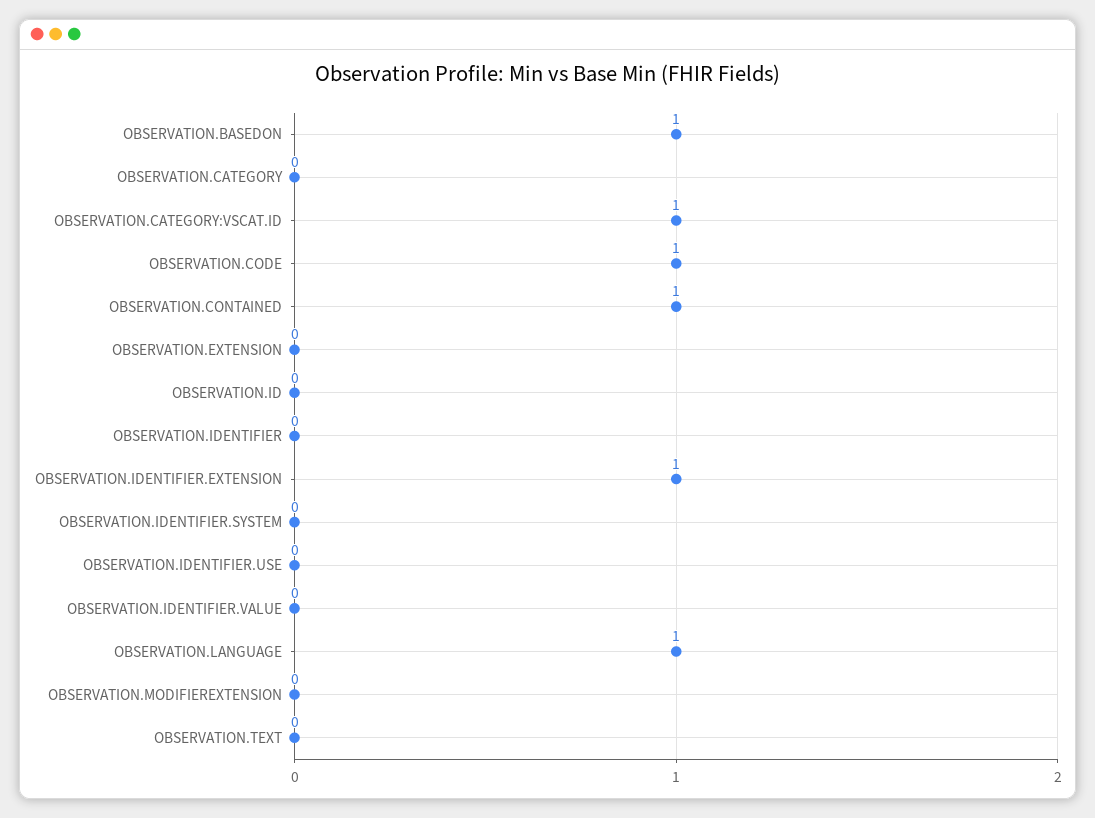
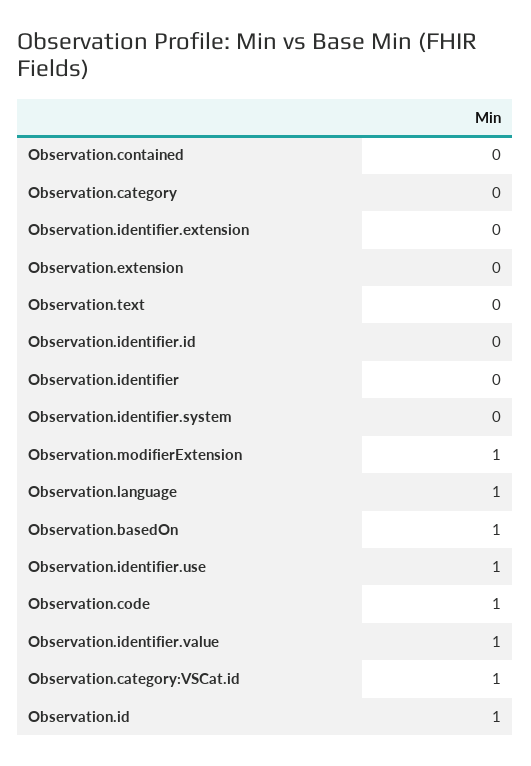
  {
    "OBSERVATION.BASEDON": 1,
    "OBSERVATION.CATEGORY": 0,
    "OBSERVATION.CATEGORY:VSCAT.ID": 1,
    "OBSERVATION.CODE": 1,
-   "OBSERVATION.CONTAINED": 1,
+   "OBSERVATION.CONTAINED": 0,
    "OBSERVATION.EXTENSION": 0,
-   "OBSERVATION.ID": 0,
+   "OBSERVATION.ID": 1,
    "OBSERVATION.IDENTIFIER": 0,
-   "OBSERVATION.IDENTIFIER.EXTENSION": 1,
+   "OBSERVATION.IDENTIFIER.EXTENSION": 0,
    "OBSERVATION.IDENTIFIER.SYSTEM": 0,
-   "OBSERVATION.IDENTIFIER.USE": 0,
+   "OBSERVATION.IDENTIFIER.USE": 1,
-   "OBSERVATION.IDENTIFIER.VALUE": 0,
+   "OBSERVATION.IDENTIFIER.VALUE": 1,
    "OBSERVATION.LANGUAGE": 1,
-   "OBSERVATION.MODIFIEREXTENSION": 0,
+   "OBSERVATION.MODIFIEREXTENSION": 1,
-   "OBSERVATION.TEXT": 0
+   "OBSERVATION.TEXT": 0,
+   "Observation.identifier.id": 0
  }

